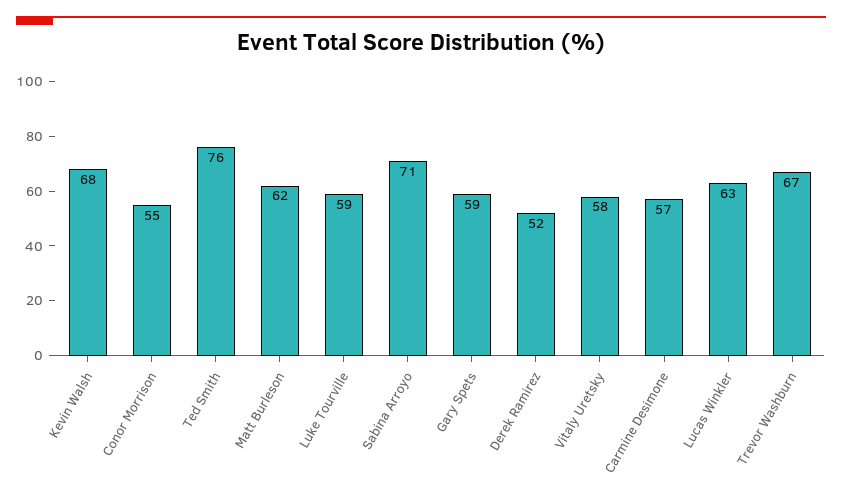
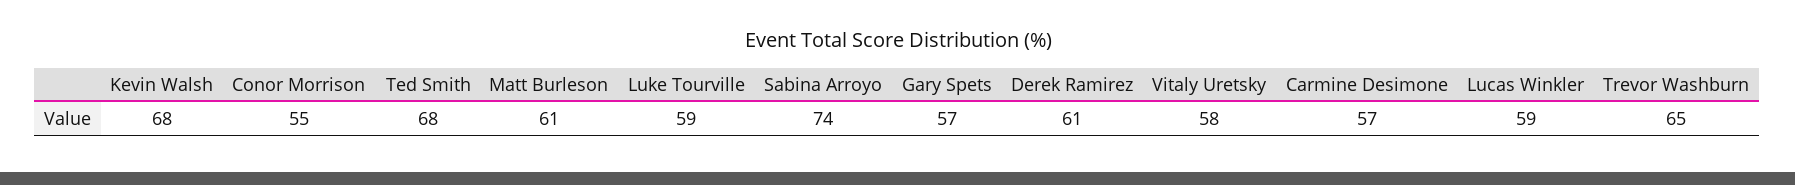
  {
    "Kevin Walsh": 68,
    "Conor Morrison": 55,
-   "Ted Smith": 76,
+   "Ted Smith": 68,
-   "Matt Burleson": 62,
+   "Matt Burleson": 61,
    "Luke Tourville": 59,
-   "Sabina Arroyo": 71,
+   "Sabina Arroyo": 74,
-   "Gary Spets": 59,
+   "Gary Spets": 57,
-   "Derek Ramirez": 52,
+   "Derek Ramirez": 61,
    "Vitaly Uretsky": 58,
    "Carmine Desimone": 57,
-   "Lucas Winkler": 63,
+   "Lucas Winkler": 59,
-   "Trevor Washburn": 67
+   "Trevor Washburn": 65
  }

